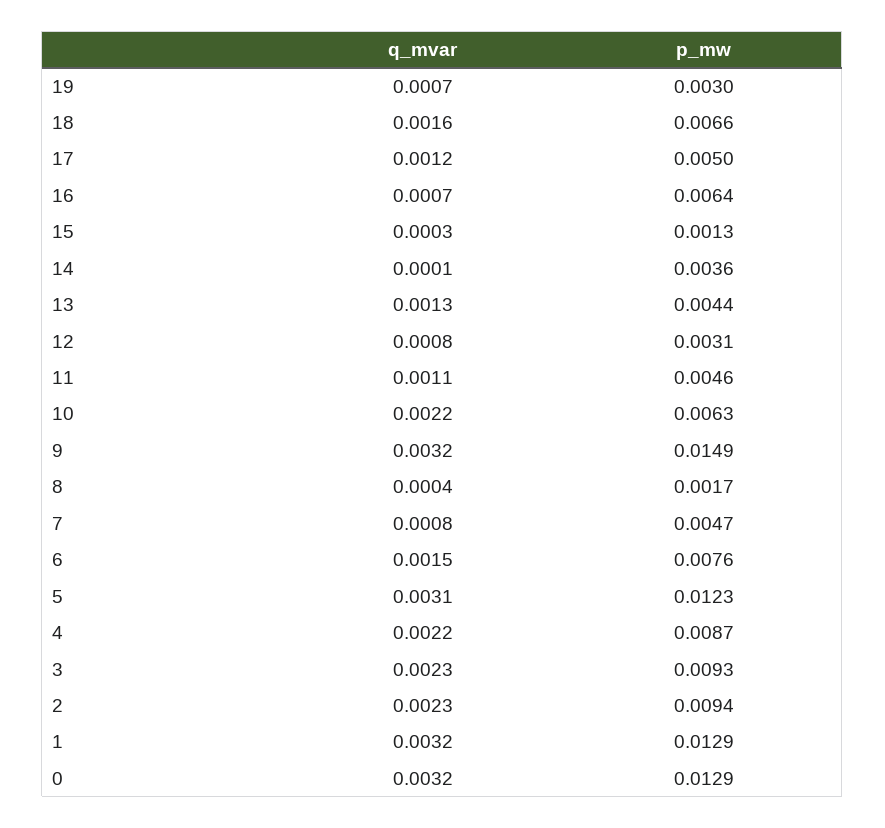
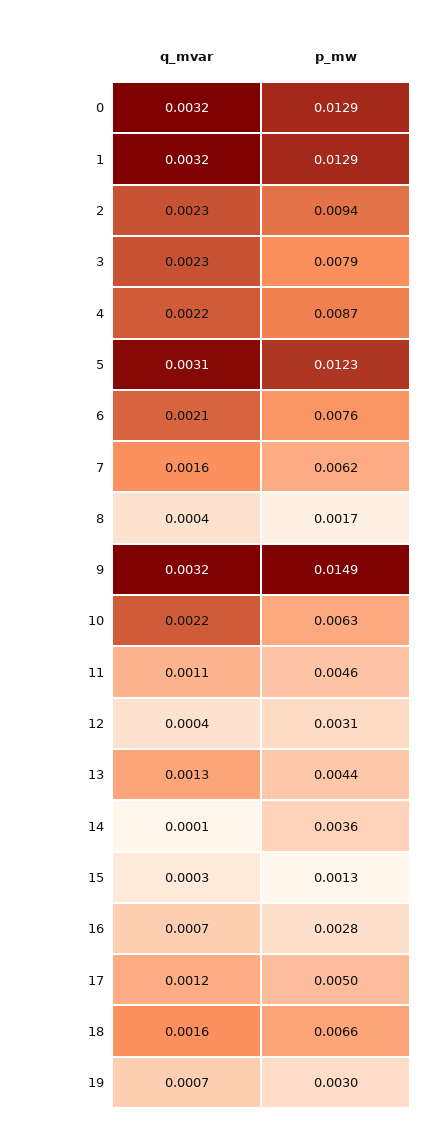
  {
    "q_mvar": {
      "19": 0.0007,
      "18": 0.0016,
      "17": 0.0012,
      "16": 0.0007,
      "15": 0.0003,
      "14": 0.0001,
      "13": 0.0013,
-     "12": 0.0008,
+     "12": 0.0004,
      "11": 0.0011,
      "10": 0.0022,
      "9": 0.0032,
      "8": 0.0004,
-     "7": 0.0008,
+     "7": 0.0016,
-     "6": 0.0015,
+     "6": 0.0021,
      "5": 0.0031,
      "4": 0.0022,
      "3": 0.0023,
      "2": 0.0023,
      "1": 0.0032,
      "0": 0.0032
    },
    "p_mw": {
      "19": 0.003,
      "18": 0.0066,
      "17": 0.005,
-     "16": 0.0064,
+     "16": 0.0028,
      "15": 0.0013,
      "14": 0.0036,
      "13": 0.0044,
      "12": 0.0031,
      "11": 0.0046,
      "10": 0.0063,
      "9": 0.0149,
      "8": 0.0017,
-     "7": 0.0047,
+     "7": 0.0062,
      "6": 0.0076,
      "5": 0.0123,
      "4": 0.0087,
-     "3": 0.0093,
+     "3": 0.0079,
      "2": 0.0094,
      "1": 0.0129,
      "0": 0.0129
    }
  }

